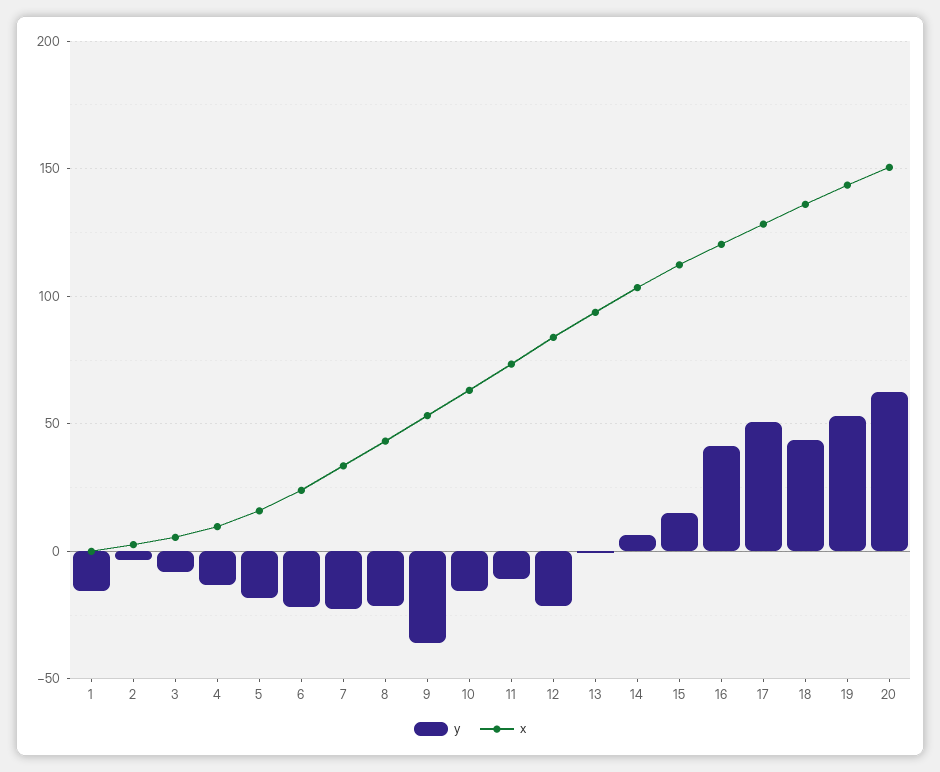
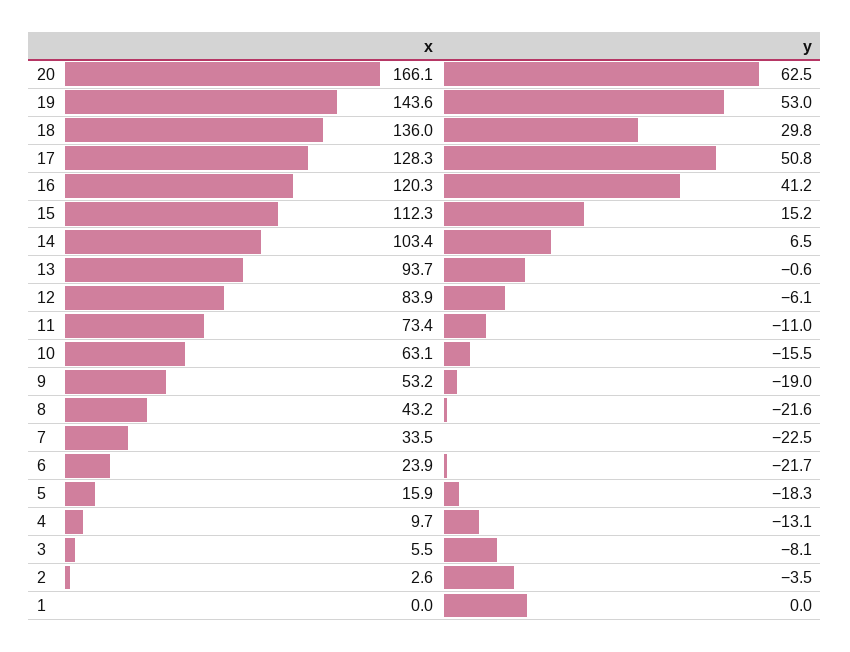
  {
    "y": {
-     "1": -15,
+     "1": 0,
      "2": -3.5,
      "3": -8.1,
      "4": -13.1,
      "5": -18.3,
      "6": -21.7,
      "7": -22.5,
      "8": -21.6,
-     "9": -35,
+     "9": -19,
      "10": -15.5,
      "11": -11,
-     "12": -20,
+     "12": -6.1,
      "13": -0.6,
      "14": 6.5,
      "15": 15.2,
      "16": 41.2,
      "17": 50.8,
-     "18": 45,
+     "18": 29.8,
      "19": 53,
      "20": 62.5
    },
    "x": {
      "1": 0,
      "2": 2.6,
      "3": 5.5,
      "4": 9.7,
      "5": 15.9,
      "6": 23.9,
      "7": 33.5,
      "8": 43.2,
      "9": 53.2,
      "10": 63.1,
      "11": 73.4,
      "12": 83.9,
      "13": 93.7,
      "14": 103.4,
      "15": 112.3,
      "16": 120.3,
      "17": 128.3,
      "18": 136,
      "19": 143.6,
-     "20": 150
+     "20": 166.1
    }
  }

